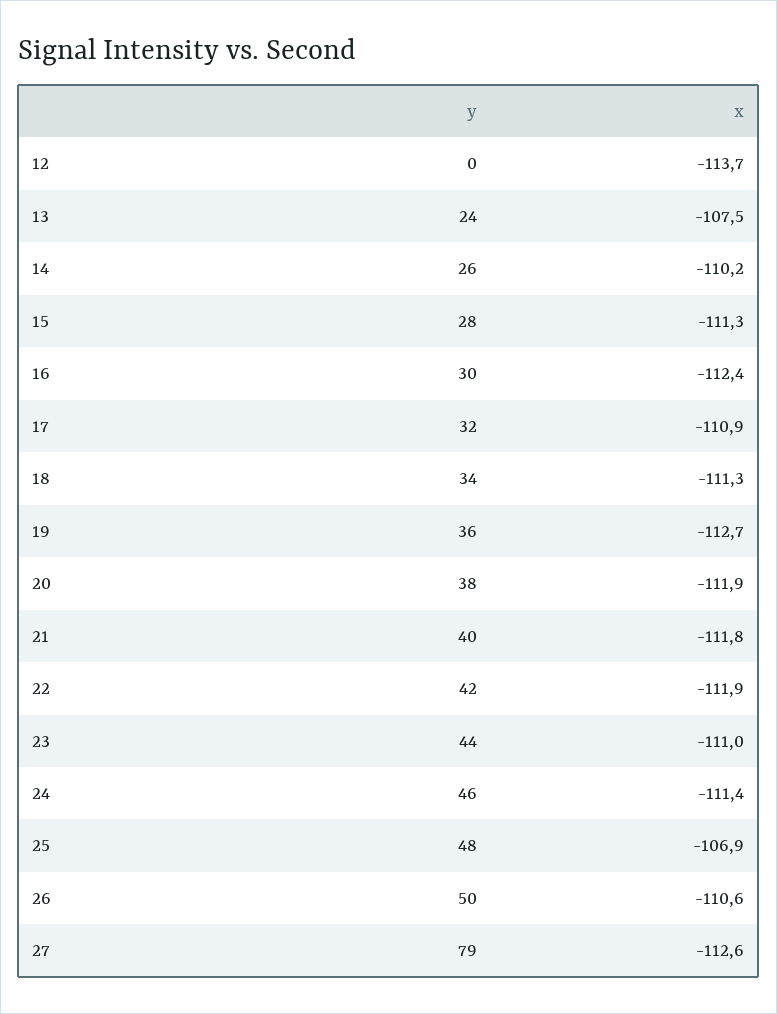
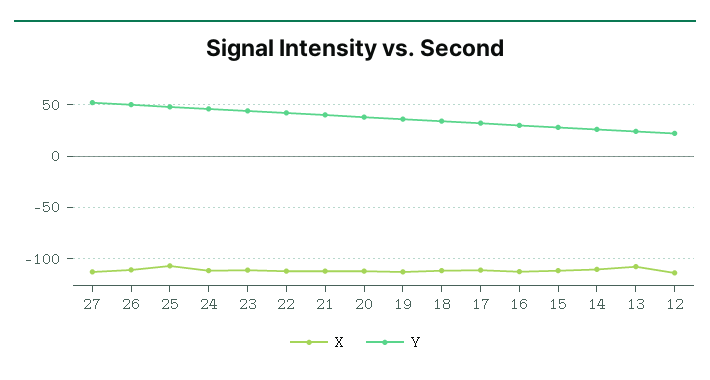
  {
    "y": {
-     "12": 0,
+     "12": 20,
      "13": 24,
      "14": 26,
      "15": 28,
      "16": 30,
      "17": 32,
      "18": 34,
      "19": 36,
      "20": 38,
      "21": 40,
      "22": 42,
      "23": 44,
      "24": 46,
      "25": 48,
      "26": 50,
-     "27": 79
+     "27": 50
    },
    "x": {
      "12": -113.7,
      "13": -107.5,
      "14": -110.2,
      "15": -111.3,
      "16": -112.4,
      "17": -110.9,
      "18": -111.3,
      "19": -112.7,
      "20": -111.9,
      "21": -111.8,
      "22": -111.9,
      "23": -111,
      "24": -111.4,
      "25": -106.9,
      "26": -110.6,
      "27": -112.6
    }
  }

